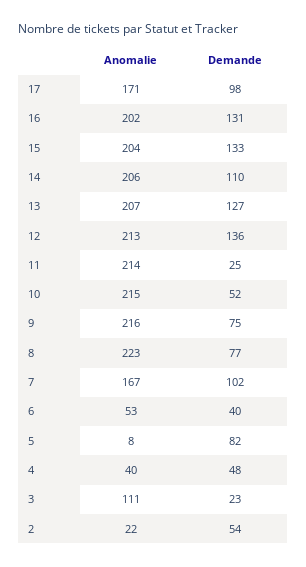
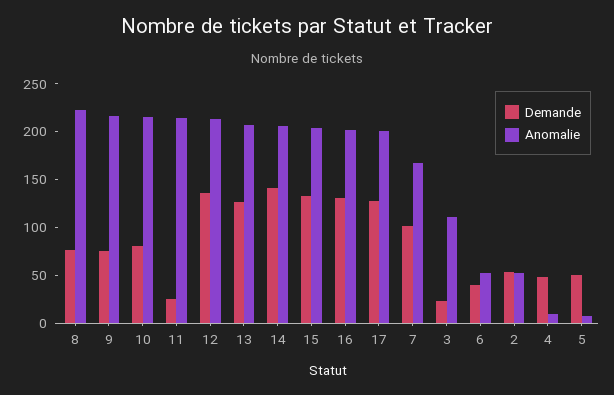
  {
    "Anomalie": {
-     "17": 171,
+     "17": 200,
      "16": 202,
      "15": 204,
      "14": 206,
      "13": 207,
      "12": 213,
      "11": 214,
      "10": 215,
      "9": 216,
      "8": 223,
      "7": 167,
      "6": 53,
      "5": 8,
-     "4": 40,
+     "4": 10,
      "3": 111,
-     "2": 22
+     "2": 50
    },
    "Demande": {
-     "17": 98,
+     "17": 130,
      "16": 131,
      "15": 133,
-     "14": 110,
+     "14": 140,
      "13": 127,
      "12": 136,
      "11": 25,
-     "10": 52,
+     "10": 80,
      "9": 75,
      "8": 77,
      "7": 102,
      "6": 40,
-     "5": 82,
+     "5": 50,
      "4": 48,
      "3": 23,
      "2": 54
    }
  }

